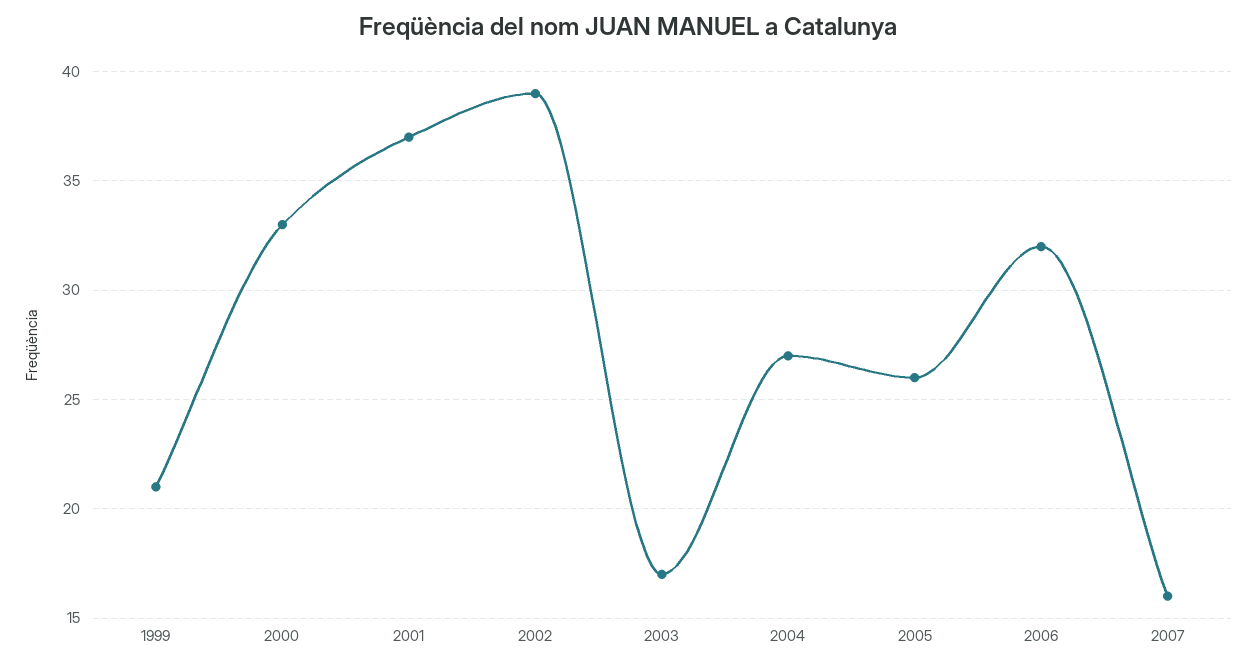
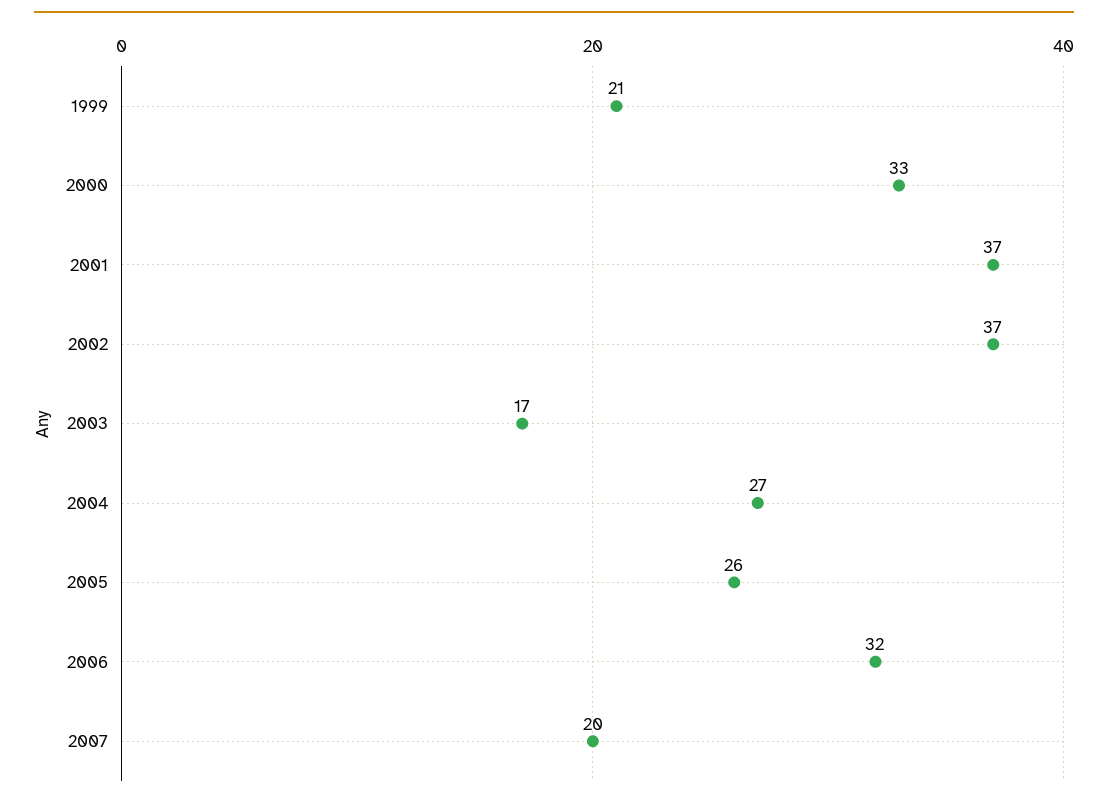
  {
    "1999": 21,
    "2000": 33,
    "2001": 37,
-   "2002": 39,
+   "2002": 37,
    "2003": 17,
    "2004": 27,
    "2005": 26,
    "2006": 32,
-   "2007": 16
+   "2007": 20
  }

